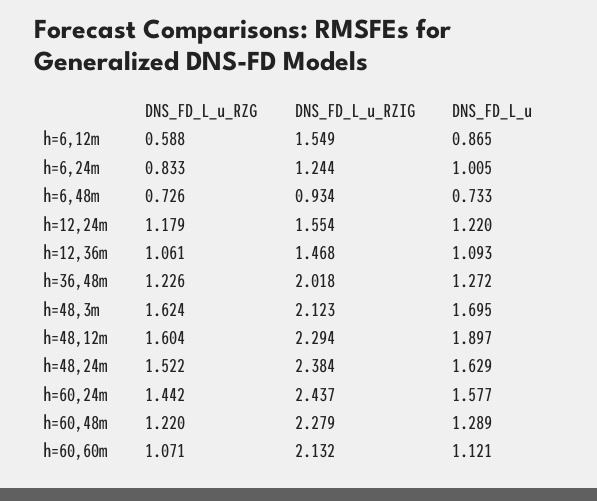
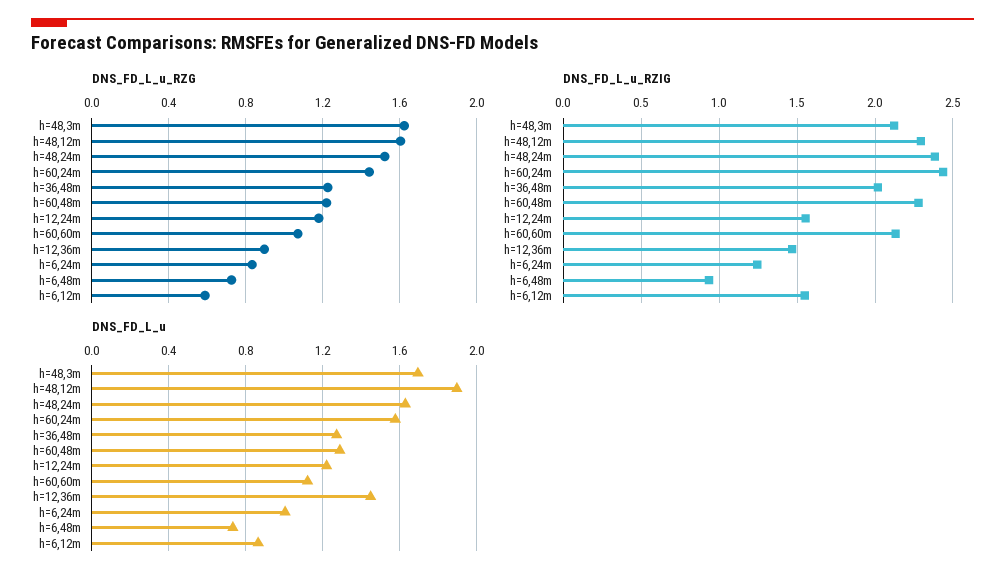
  {
    "DNS_FD_L_u_RZG": {
      "h=6,12m": 0.588,
      "h=6,24m": 0.833,
      "h=6,48m": 0.726,
      "h=12,24m": 1.179,
-     "h=12,36m": 1.061,
+     "h=12,36m": 0.9,
      "h=36,48m": 1.226,
      "h=48,3m": 1.624,
      "h=48,12m": 1.604,
      "h=48,24m": 1.522,
      "h=60,24m": 1.442,
      "h=60,48m": 1.22,
      "h=60,60m": 1.071
    },
    "DNS_FD_L_u_RZIG": {
      "h=6,12m": 1.549,
      "h=6,24m": 1.244,
      "h=6,48m": 0.934,
      "h=12,24m": 1.554,
      "h=12,36m": 1.468,
      "h=36,48m": 2.018,
      "h=48,3m": 2.123,
      "h=48,12m": 2.294,
      "h=48,24m": 2.384,
      "h=60,24m": 2.437,
      "h=60,48m": 2.279,
      "h=60,60m": 2.132
    },
    "DNS_FD_L_u": {
      "h=6,12m": 0.865,
      "h=6,24m": 1.005,
      "h=6,48m": 0.733,
      "h=12,24m": 1.22,
-     "h=12,36m": 1.093,
+     "h=12,36m": 1.45,
      "h=36,48m": 1.272,
      "h=48,3m": 1.695,
      "h=48,12m": 1.897,
      "h=48,24m": 1.629,
      "h=60,24m": 1.577,
      "h=60,48m": 1.289,
      "h=60,60m": 1.121
    }
  }

